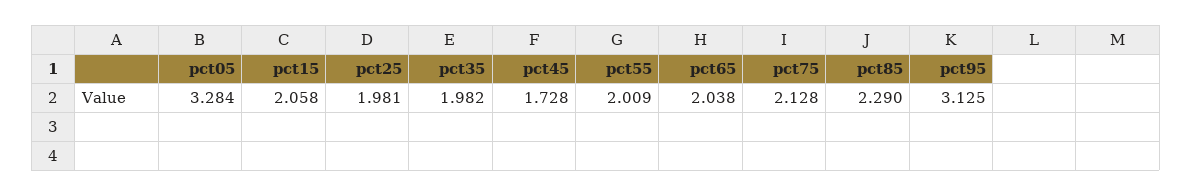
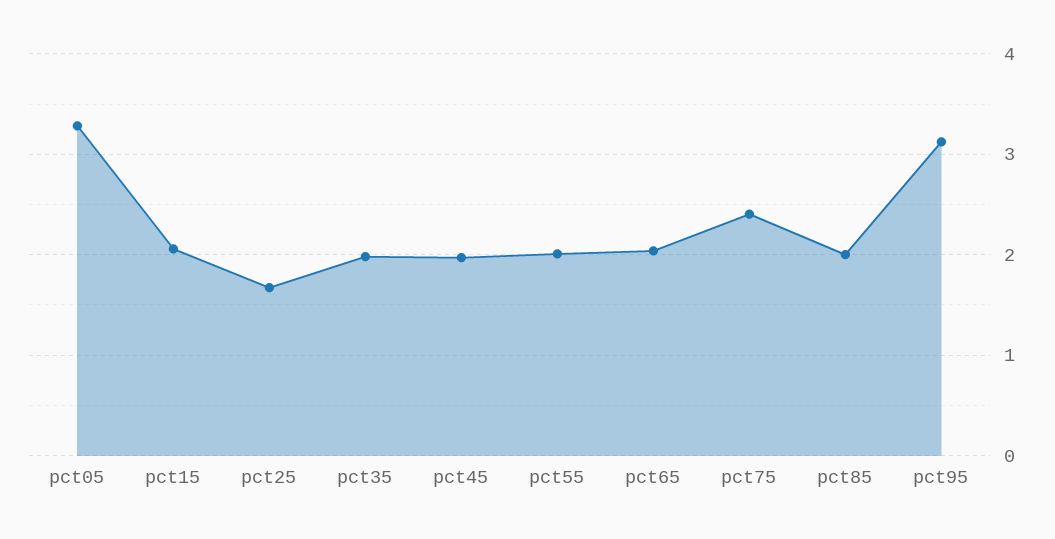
  {
    "pct05": 3.284,
    "pct15": 2.058,
-   "pct25": 1.981,
+   "pct25": 1.7,
    "pct35": 1.982,
-   "pct45": 1.728,
+   "pct45": 2,
    "pct55": 2.009,
    "pct65": 2.038,
-   "pct75": 2.128,
+   "pct75": 2.4,
-   "pct85": 2.29,
+   "pct85": 2,
    "pct95": 3.125
  }

